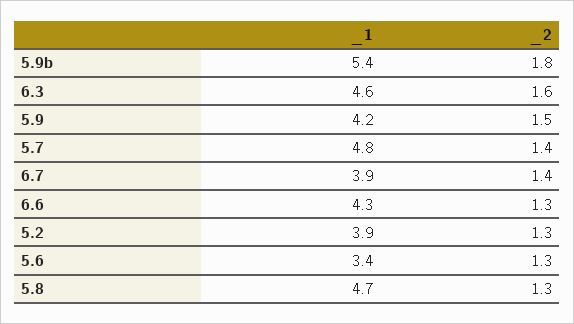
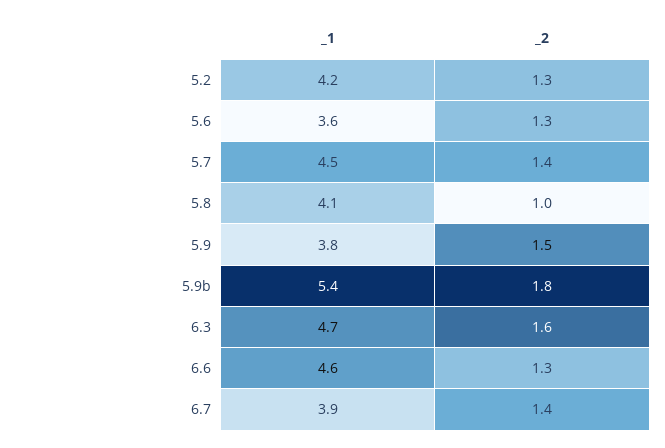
  {
    "_1": {
      "5.9b": 5.4,
-     "6.3": 4.6,
+     "6.3": 4.7,
-     "5.9": 4.2,
+     "5.9": 3.8,
-     "5.7": 4.8,
+     "5.7": 4.5,
      "6.7": 3.9,
-     "6.6": 4.3,
+     "6.6": 4.6,
-     "5.2": 3.9,
+     "5.2": 4.2,
-     "5.6": 3.4,
+     "5.6": 3.6,
-     "5.8": 4.7
+     "5.8": 4.1
    },
    "_2": {
      "5.9b": 1.8,
      "6.3": 1.6,
      "5.9": 1.5,
      "5.7": 1.4,
      "6.7": 1.4,
      "6.6": 1.3,
      "5.2": 1.3,
      "5.6": 1.3,
-     "5.8": 1.3
+     "5.8": 1
    }
  }

